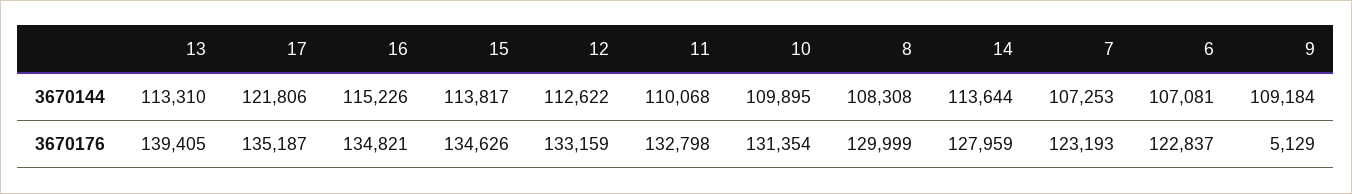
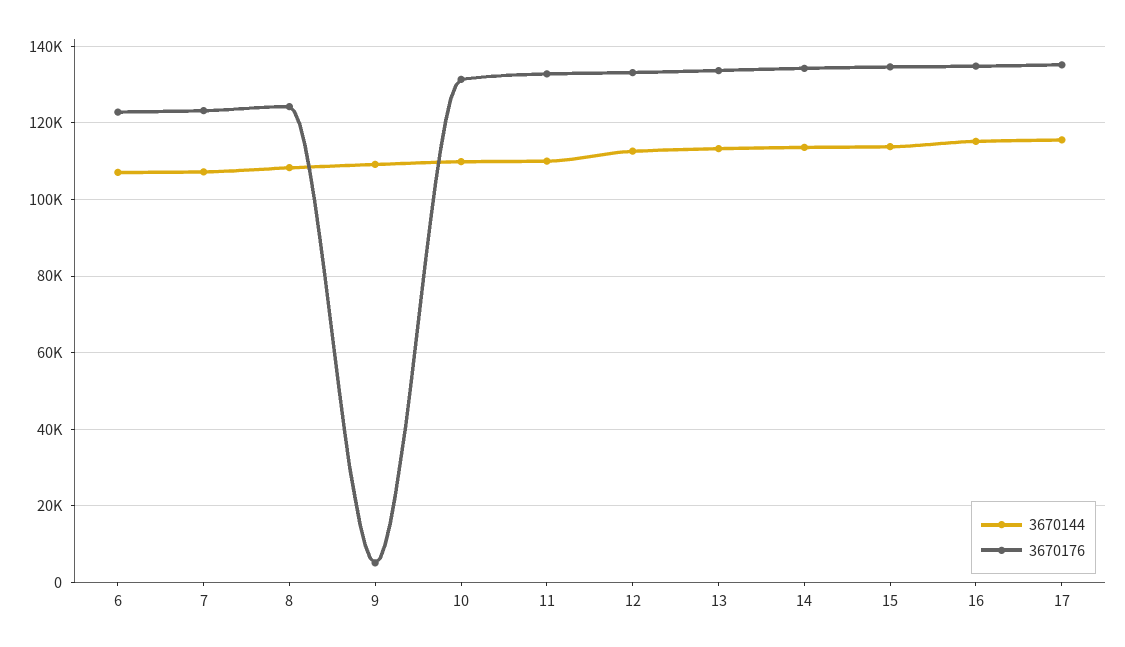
  {
    "3670144": {
      "13": 113310,
-     "17": 121806,
+     "17": 116000,
      "16": 115226,
      "15": 113817,
      "12": 112622,
      "11": 110068,
      "10": 109895,
      "8": 108308,
      "14": 113644,
      "7": 107253,
      "6": 107081,
      "9": 109184
    },
    "3670176": {
-     "13": 139405,
+     "13": 134000,
      "17": 135187,
      "16": 134821,
      "15": 134626,
      "12": 133159,
      "11": 132798,
      "10": 131354,
-     "8": 129999,
+     "8": 124000,
-     "14": 127959,
+     "14": 134000,
      "7": 123193,
      "6": 122837,
      "9": 5129
    }
  }

